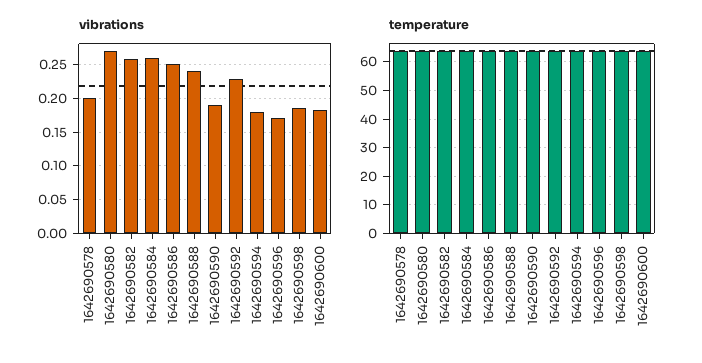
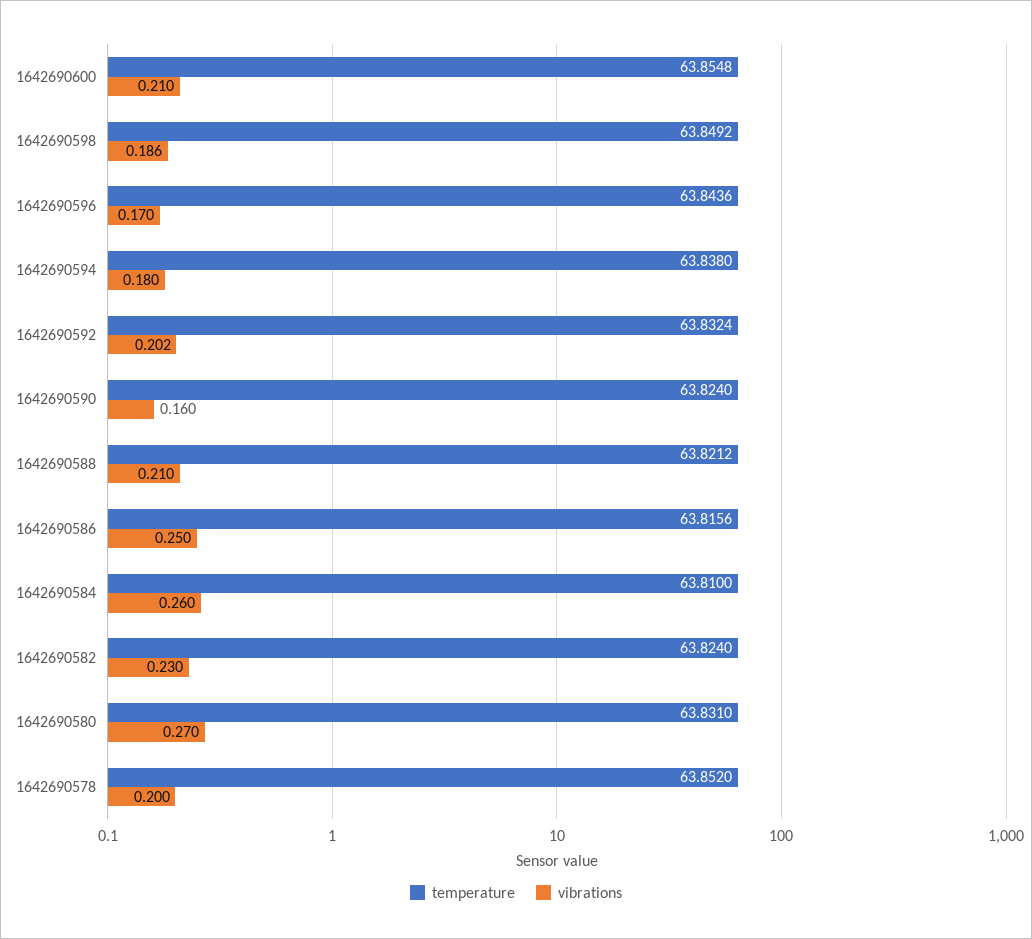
  {
    "vibrations": {
      "1642690578": 0.2,
      "1642690580": 0.27,
-     "1642690582": 0.26,
+     "1642690582": 0.23,
      "1642690584": 0.26,
      "1642690586": 0.25,
-     "1642690588": 0.24,
+     "1642690588": 0.21,
-     "1642690590": 0.19,
+     "1642690590": 0.16,
-     "1642690592": 0.23,
+     "1642690592": 0.202,
      "1642690594": 0.18,
      "1642690596": 0.17,
      "1642690598": 0.186,
-     "1642690600": 0.18
+     "1642690600": 0.21
    },
    "temperature": {
      "1642690578": 63.852,
      "1642690580": 63.831,
      "1642690582": 63.824,
      "1642690584": 63.81,
      "1642690586": 63.8156,
      "1642690588": 63.8212,
      "1642690590": 63.824,
      "1642690592": 63.8324,
      "1642690594": 63.838,
      "1642690596": 63.8436,
      "1642690598": 63.8492,
      "1642690600": 63.8548
    }
  }

